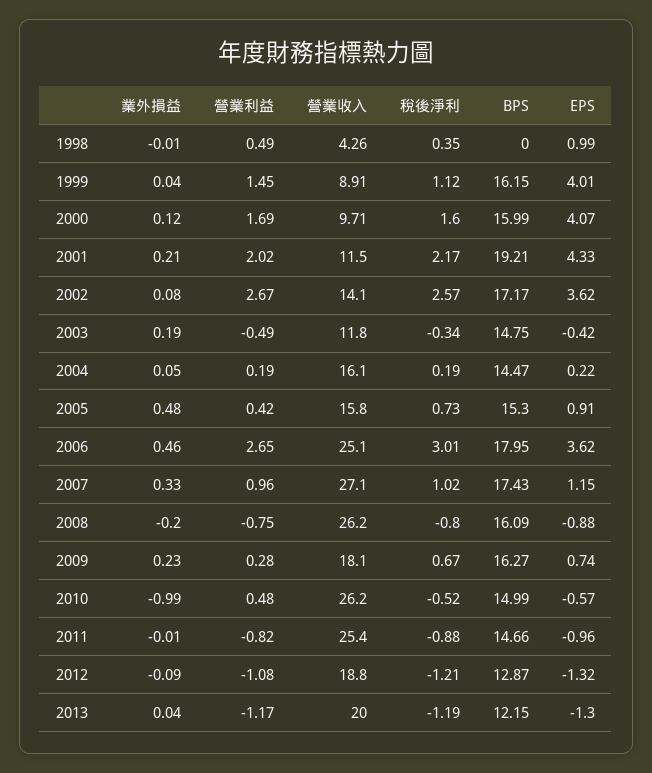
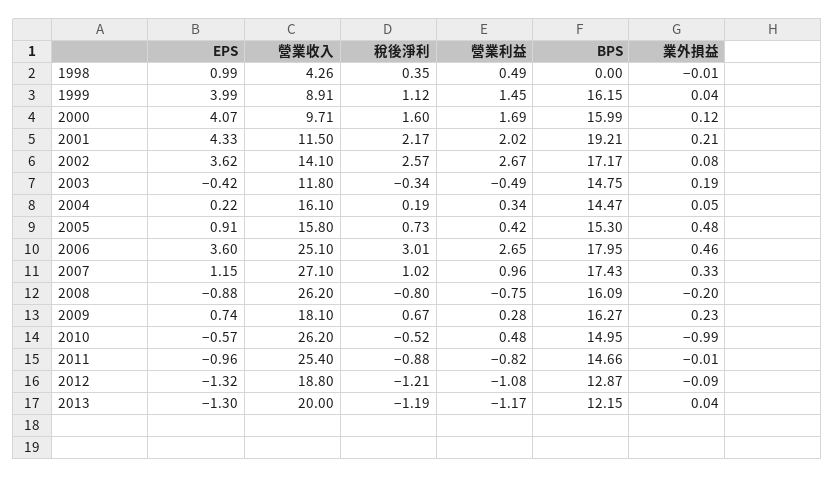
  {
    "業外損益": {
      "1998": -0.01,
      "1999": 0.04,
      "2000": 0.12,
      "2001": 0.21,
      "2002": 0.08,
      "2003": 0.19,
      "2004": 0.05,
      "2005": 0.48,
      "2006": 0.46,
      "2007": 0.33,
      "2008": -0.2,
      "2009": 0.23,
      "2010": -0.99,
      "2011": -0.01,
      "2012": -0.09,
      "2013": 0.04
    },
    "營業利益": {
      "1998": 0.49,
      "1999": 1.45,
      "2000": 1.69,
      "2001": 2.02,
      "2002": 2.67,
      "2003": -0.49,
-     "2004": 0.19,
+     "2004": 0.34,
      "2005": 0.42,
      "2006": 2.65,
      "2007": 0.96,
      "2008": -0.75,
      "2009": 0.28,
      "2010": 0.48,
      "2011": -0.82,
      "2012": -1.08,
      "2013": -1.17
    },
    "營業收入": {
      "1998": 4.26,
      "1999": 8.91,
      "2000": 9.71,
      "2001": 11.5,
      "2002": 14.1,
      "2003": 11.8,
      "2004": 16.1,
      "2005": 15.8,
      "2006": 25.1,
      "2007": 27.1,
      "2008": 26.2,
      "2009": 18.1,
      "2010": 26.2,
      "2011": 25.4,
      "2012": 18.8,
      "2013": 20
    },
    "稅後淨利": {
      "1998": 0.35,
      "1999": 1.12,
      "2000": 1.6,
      "2001": 2.17,
      "2002": 2.57,
      "2003": -0.34,
      "2004": 0.19,
      "2005": 0.73,
      "2006": 3.01,
      "2007": 1.02,
      "2008": -0.8,
      "2009": 0.67,
      "2010": -0.52,
      "2011": -0.88,
      "2012": -1.21,
      "2013": -1.19
    },
    "BPS": {
      "1998": 0,
      "1999": 16.15,
      "2000": 15.99,
      "2001": 19.21,
      "2002": 17.17,
      "2003": 14.75,
      "2004": 14.47,
      "2005": 15.3,
      "2006": 17.95,
      "2007": 17.43,
      "2008": 16.09,
      "2009": 16.27,
-     "2010": 14.99,
+     "2010": 14.95,
      "2011": 14.66,
      "2012": 12.87,
      "2013": 12.15
    },
    "EPS": {
      "1998": 0.99,
-     "1999": 4.01,
+     "1999": 3.99,
      "2000": 4.07,
      "2001": 4.33,
      "2002": 3.62,
      "2003": -0.42,
      "2004": 0.22,
      "2005": 0.91,
-     "2006": 3.62,
+     "2006": 3.6,
      "2007": 1.15,
      "2008": -0.88,
      "2009": 0.74,
      "2010": -0.57,
      "2011": -0.96,
      "2012": -1.32,
      "2013": -1.3
    }
  }

